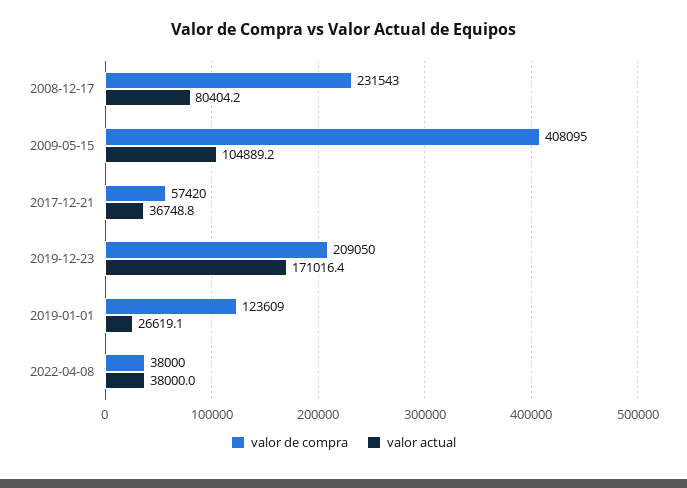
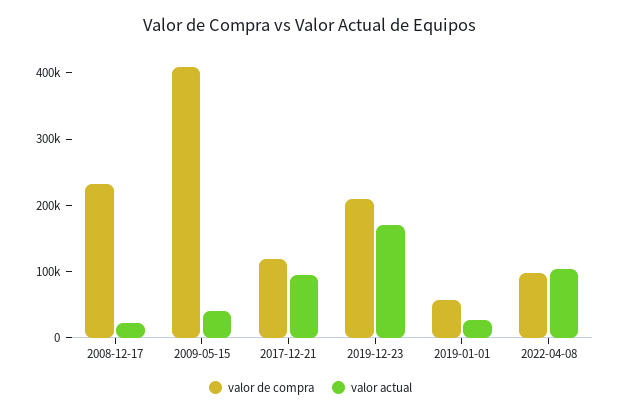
  {
    "valor de compra": {
      "2008-12-17": 231543,
      "2009-05-15": 408095,
-     "2017-12-21": 57420,
+     "2017-12-21": 120000,
      "2019-12-23": 209050,
-     "2019-01-01": 123609,
+     "2019-01-01": 60000,
-     "2022-04-08": 38000
+     "2022-04-08": 100000
    },
    "valor actual": {
-     "2008-12-17": 80404.2,
+     "2008-12-17": 20000,
-     "2009-05-15": 104889.2,
+     "2009-05-15": 40000,
-     "2017-12-21": 36748.8,
+     "2017-12-21": 100000,
      "2019-12-23": 171016.4,
      "2019-01-01": 26619.1,
-     "2022-04-08": 38000
+     "2022-04-08": 100000
    }
  }

